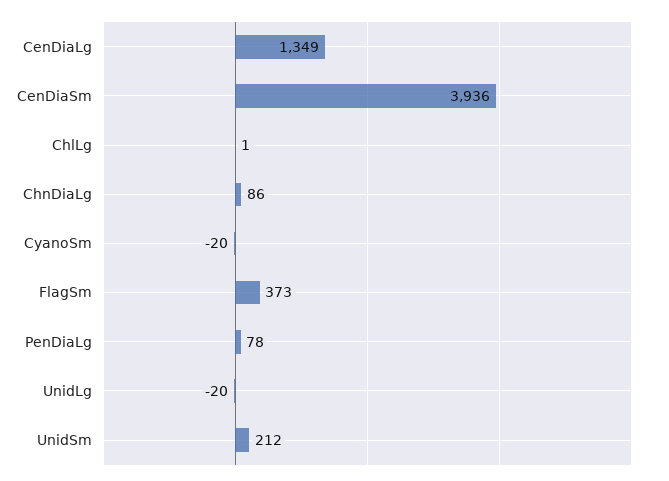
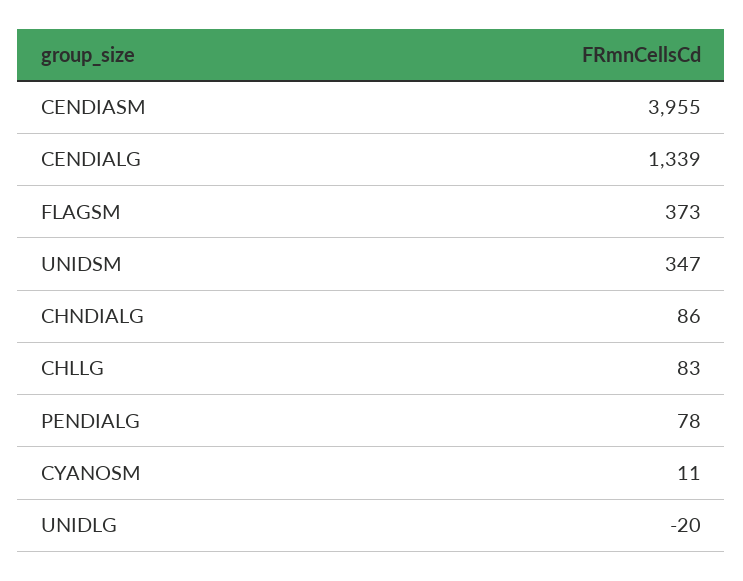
  {
-   "CenDiaLg": 1349,
+   "CenDiaLg": 1339,
-   "CenDiaSm": 3936,
+   "CenDiaSm": 3955,
-   "ChlLg": 1,
+   "ChlLg": 83,
    "ChnDiaLg": 86,
-   "CyanoSm": -20,
+   "CyanoSm": 11,
    "FlagSm": 373,
    "PenDiaLg": 78,
    "UnidLg": -20,
-   "UnidSm": 212
+   "UnidSm": 347
  }

